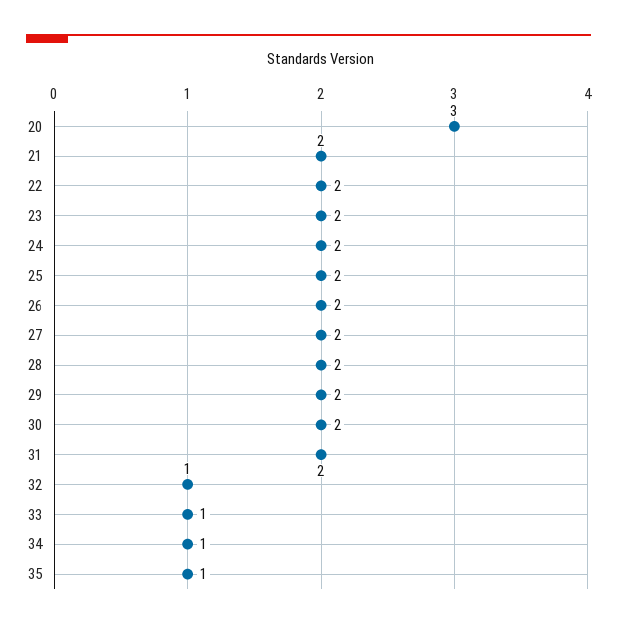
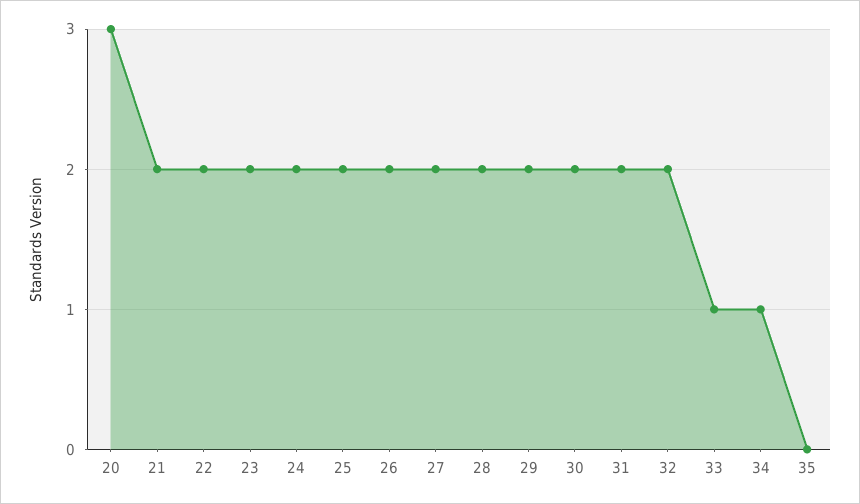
  {
    "20": 3,
    "21": 2,
    "22": 2,
    "23": 2,
    "24": 2,
    "25": 2,
    "26": 2,
    "27": 2,
    "28": 2,
    "29": 2,
    "30": 2,
    "31": 2,
-   "32": 1,
+   "32": 2,
    "33": 1,
    "34": 1,
-   "35": 1
+   "35": 0
  }

